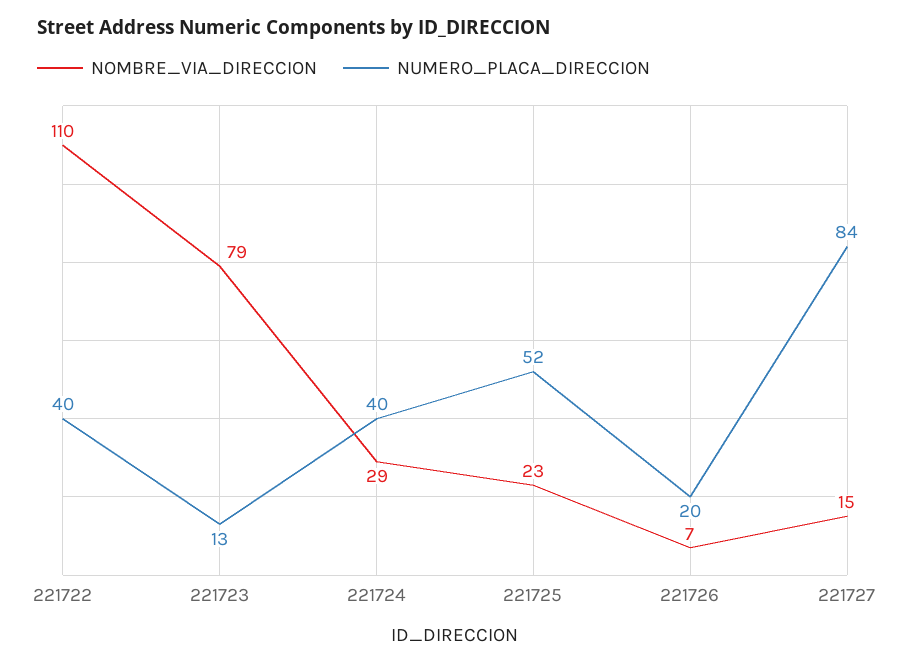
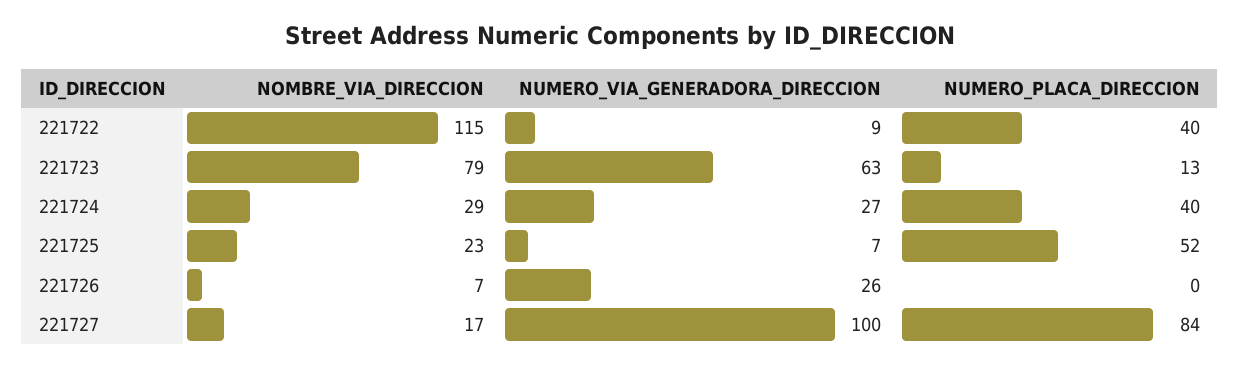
  {
    "NOMBRE_VIA_DIRECCION": {
-     "221722": 110,
+     "221722": 115,
      "221723": 79,
      "221724": 29,
      "221725": 23,
      "221726": 7,
-     "221727": 15
+     "221727": 17
    },
    "NUMERO_PLACA_DIRECCION": {
      "221722": 40,
      "221723": 13,
      "221724": 40,
      "221725": 52,
-     "221726": 20,
+     "221726": 0,
      "221727": 84
-   }
+   },
+   "NUMERO_VIA_GENERADORA_DIRECCION": {
+     "221722": 9,
+     "221723": 63,
+     "221724": 27,
+     "221725": 7,
+     "221726": 26,
+     "221727": 100
+   }
  }

